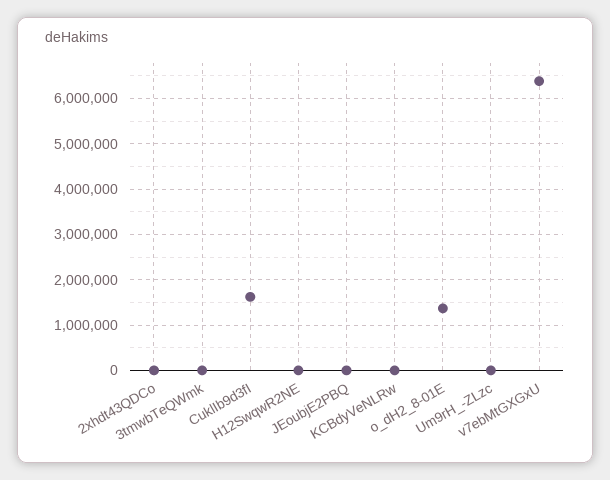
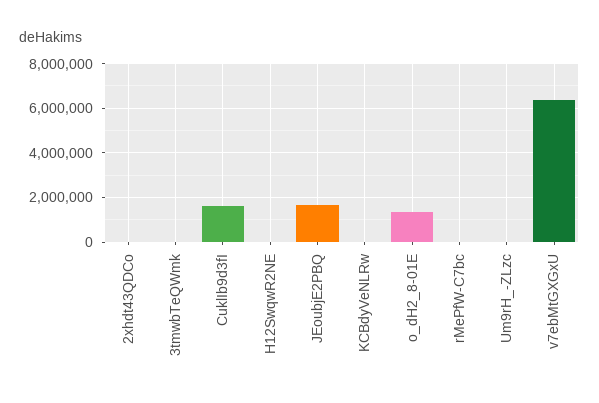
  {
    "2xhdt43QDCo": 0,
    "3tmwbTeQWmk": 0,
    "CuklIb9d3fI": 1600000,
    "H12SwqwR2NE": 0,
-   "JEoubjE2PBQ": 0,
+   "JEoubjE2PBQ": 1500000,
    "KCBdyVeNLRw": 0,
    "o_dH2_8-01E": 1400000,
    "Um9rH_-ZLzc": 0,
-   "v7ebMtGXGxU": 6400000
+   "v7ebMtGXGxU": 6400000,
+   "rMePfW-C7bc": 0
  }

